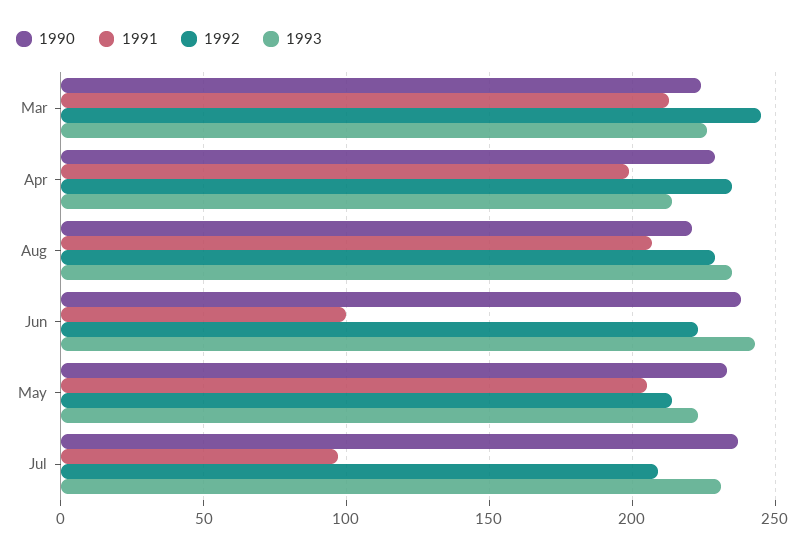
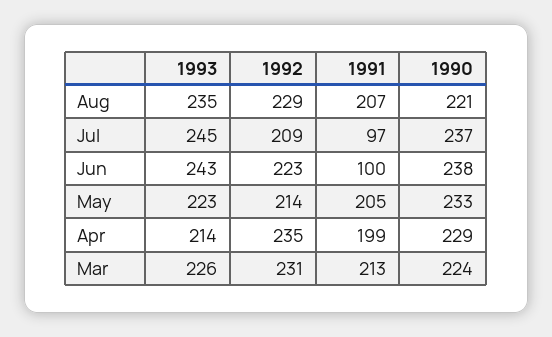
  {
    "1990": {
      "Mar": 224,
      "Apr": 229,
      "Aug": 221,
      "Jun": 238,
      "May": 233,
      "Jul": 237
    },
    "1991": {
      "Mar": 213,
      "Apr": 199,
      "Aug": 207,
      "Jun": 100,
      "May": 205,
      "Jul": 97
    },
    "1992": {
-     "Mar": 245,
+     "Mar": 231,
      "Apr": 235,
      "Aug": 229,
      "Jun": 223,
      "May": 214,
      "Jul": 209
    },
    "1993": {
      "Mar": 226,
      "Apr": 214,
      "Aug": 235,
      "Jun": 243,
      "May": 223,
-     "Jul": 230
+     "Jul": 245
    }
  }

